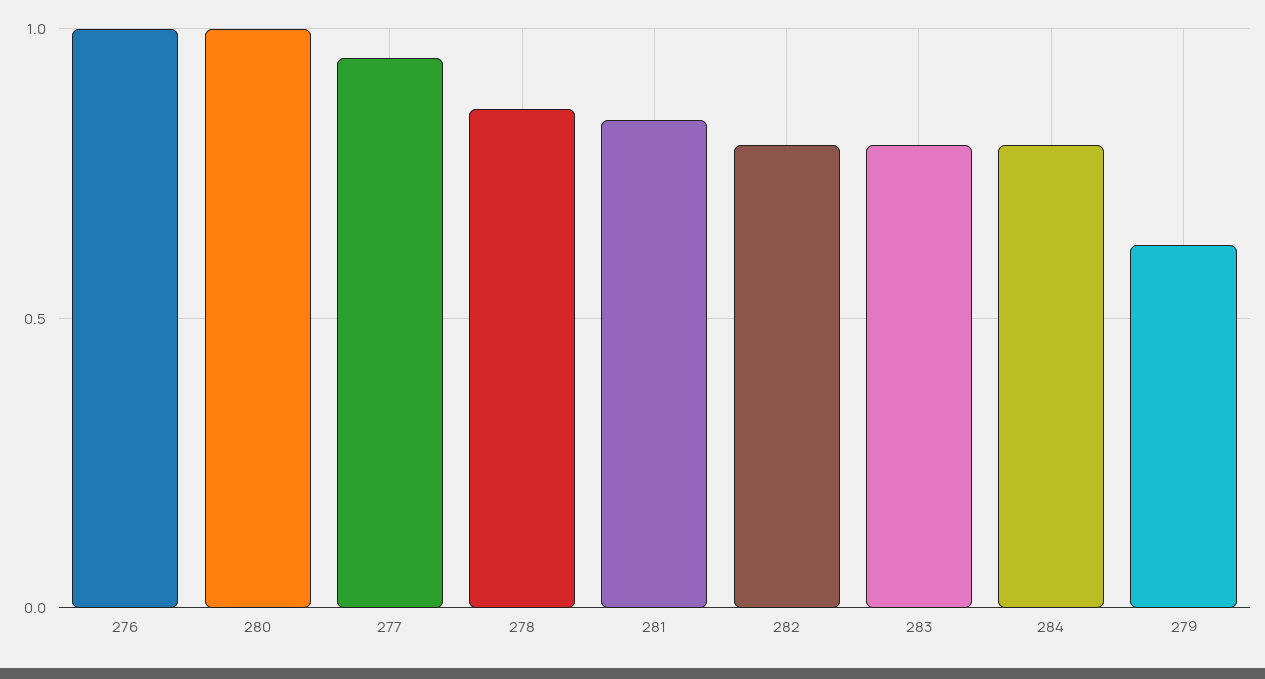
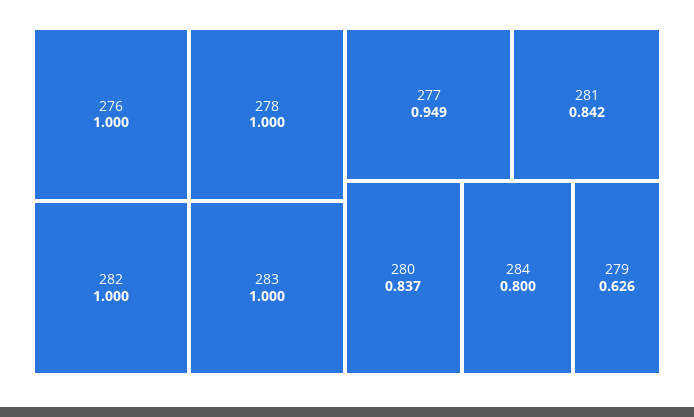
  {
    "276": 1,
-   "280": 1,
+   "280": 0.837,
    "277": 0.949,
-   "278": 0.85,
+   "278": 1,
    "281": 0.842,
-   "282": 0.8,
+   "282": 1,
-   "283": 0.8,
+   "283": 1,
    "284": 0.8,
    "279": 0.626
  }

